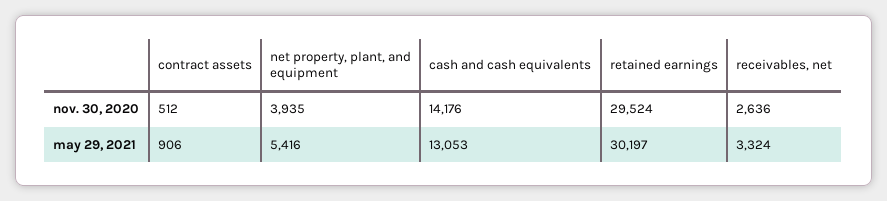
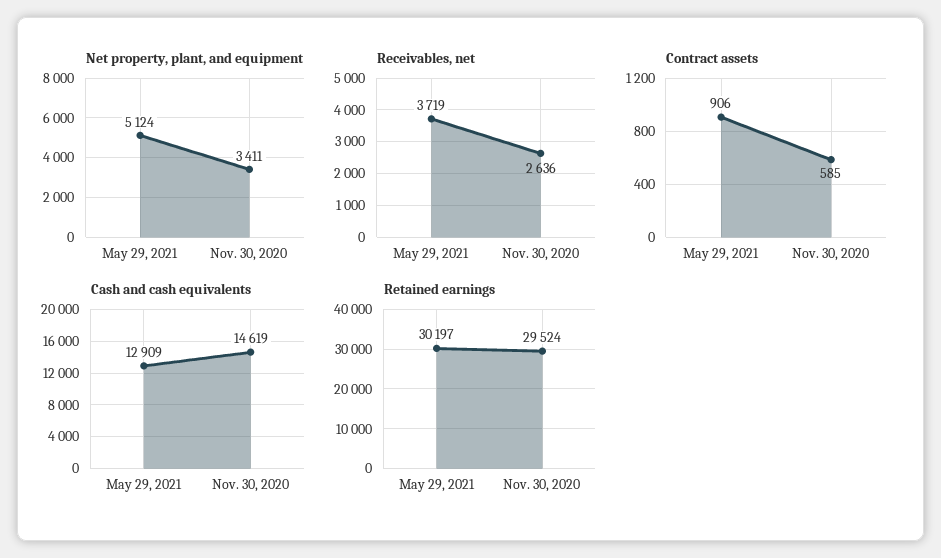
  {
    "contract assets": {
-     "nov. 30, 2020": 512,
+     "nov. 30, 2020": 585,
      "may 29, 2021": 906
    },
    "net property, plant, and equipment": {
-     "nov. 30, 2020": 3935,
+     "nov. 30, 2020": 3411,
-     "may 29, 2021": 5416
+     "may 29, 2021": 5124
    },
    "cash and cash equivalents": {
-     "nov. 30, 2020": 14176,
+     "nov. 30, 2020": 14619,
-     "may 29, 2021": 13053
+     "may 29, 2021": 12909
    },
    "retained earnings": {
      "nov. 30, 2020": 29524,
      "may 29, 2021": 30197
    },
    "receivables, net": {
      "nov. 30, 2020": 2636,
-     "may 29, 2021": 3324
+     "may 29, 2021": 3719
    }
  }

